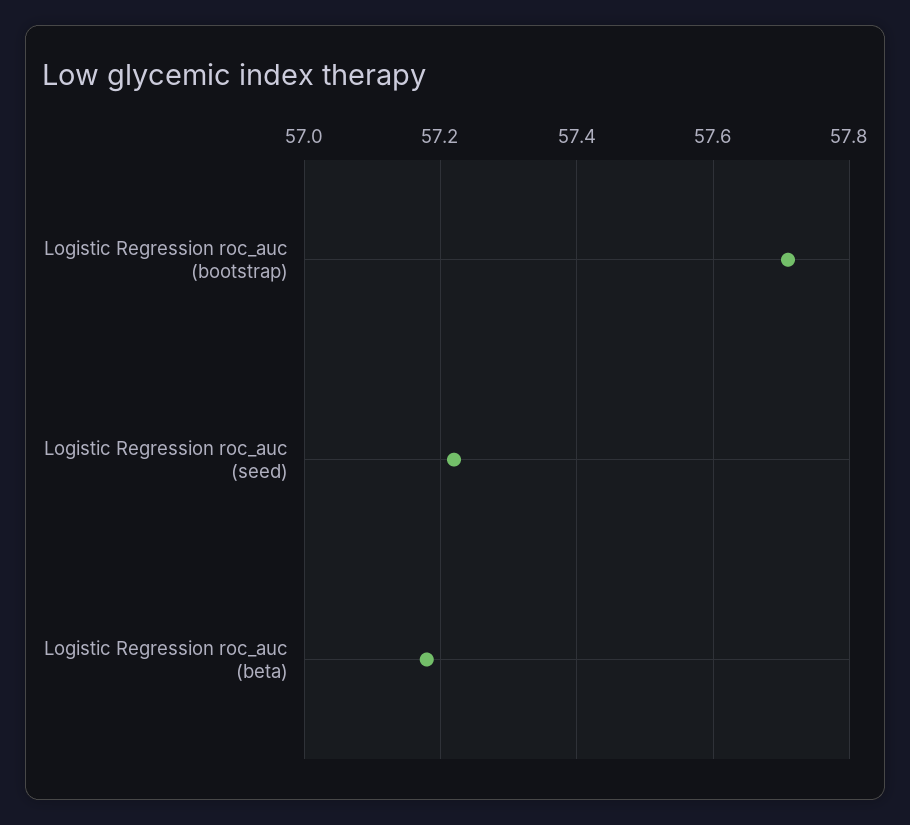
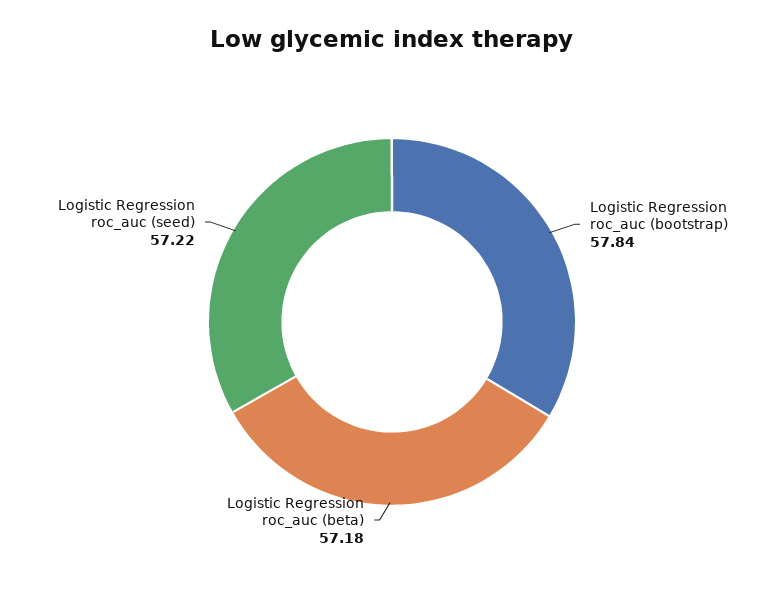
  {
-   "Logistic Regression roc_auc (bootstrap)": 57.7,
+   "Logistic Regression roc_auc (bootstrap)": 57.84,
    "Logistic Regression roc_auc (seed)": 57.22,
    "Logistic Regression roc_auc (beta)": 57.18
  }

